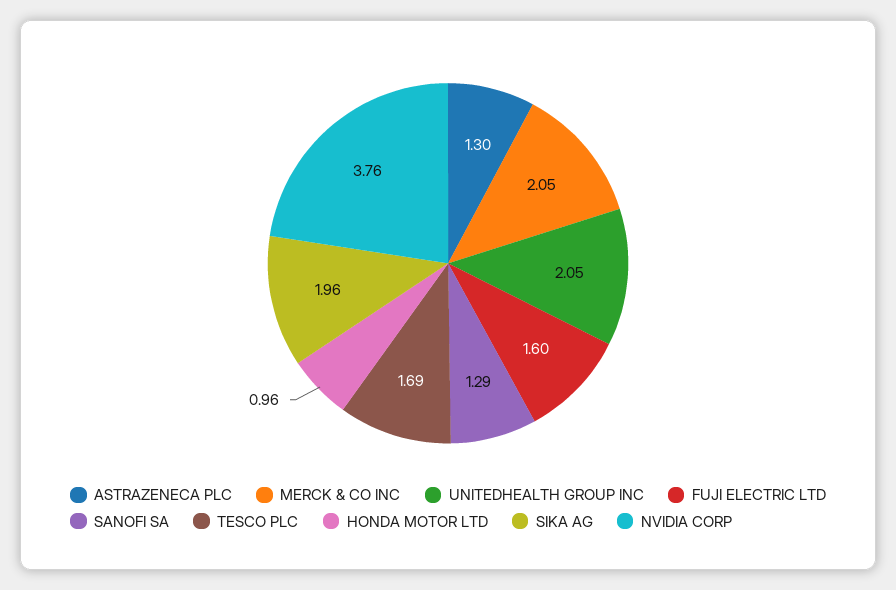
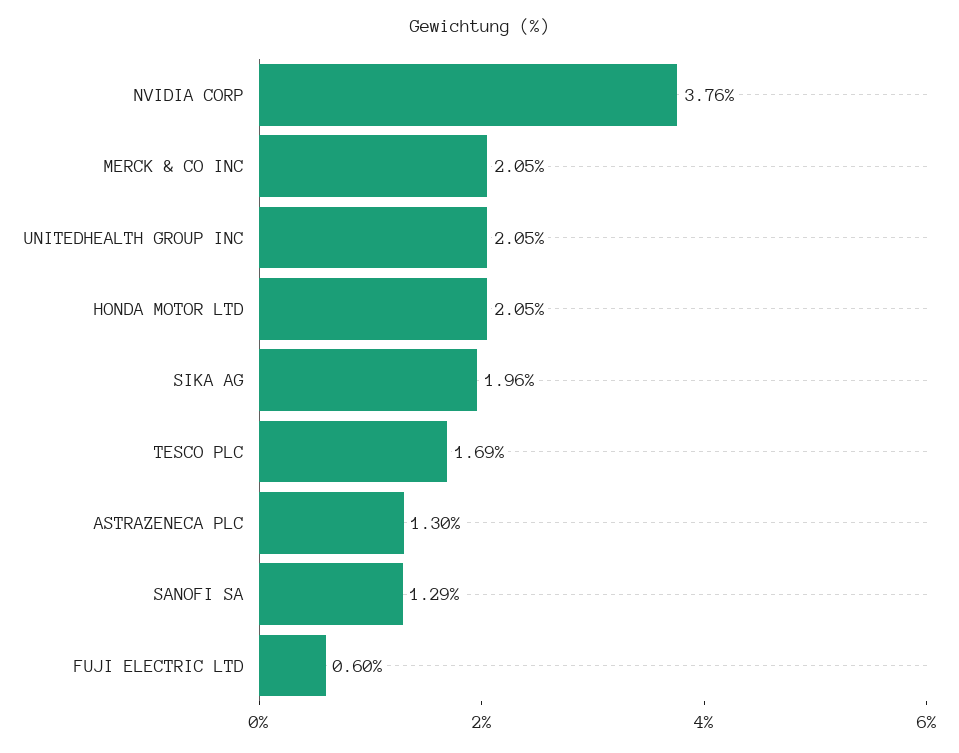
  {
    "ASTRAZENECA PLC": 1.3,
    "MERCK & CO INC": 2.05,
    "UNITEDHEALTH GROUP INC": 2.05,
-   "FUJI ELECTRIC LTD": 1.6,
+   "FUJI ELECTRIC LTD": 0.6,
    "SANOFI SA": 1.29,
    "TESCO PLC": 1.69,
-   "HONDA MOTOR LTD": 0.96,
+   "HONDA MOTOR LTD": 2.05,
    "SIKA AG": 1.96,
    "NVIDIA CORP": 3.76
  }

